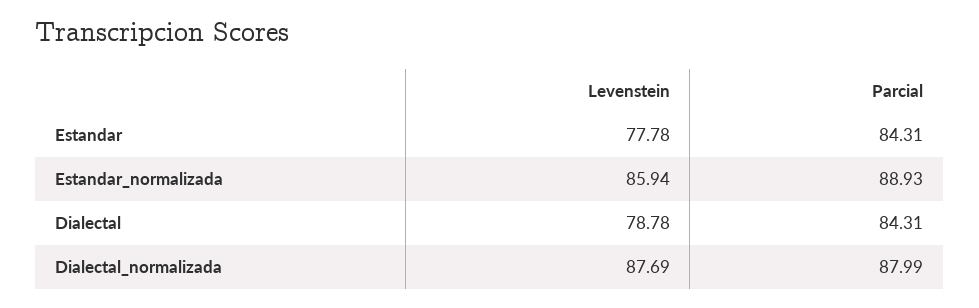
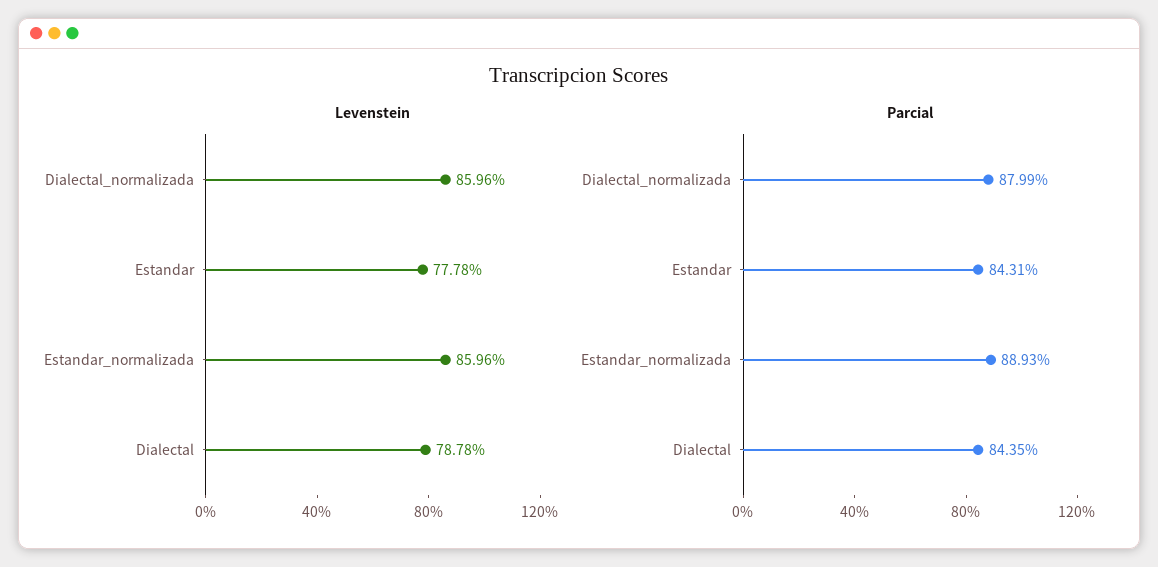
  {
    "Levenstein": {
      "Estandar": 77.78,
-     "Estandar_normalizada": 85.94,
+     "Estandar_normalizada": 85.96,
      "Dialectal": 78.78,
-     "Dialectal_normalizada": 87.69
+     "Dialectal_normalizada": 85.96
    },
    "Parcial": {
      "Estandar": 84.31,
      "Estandar_normalizada": 88.93,
-     "Dialectal": 84.31,
+     "Dialectal": 84.35,
      "Dialectal_normalizada": 87.99
    }
  }

